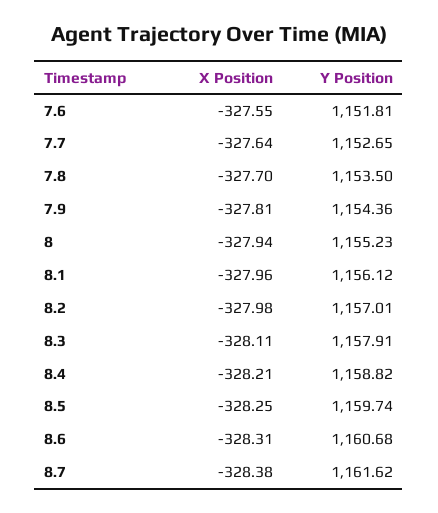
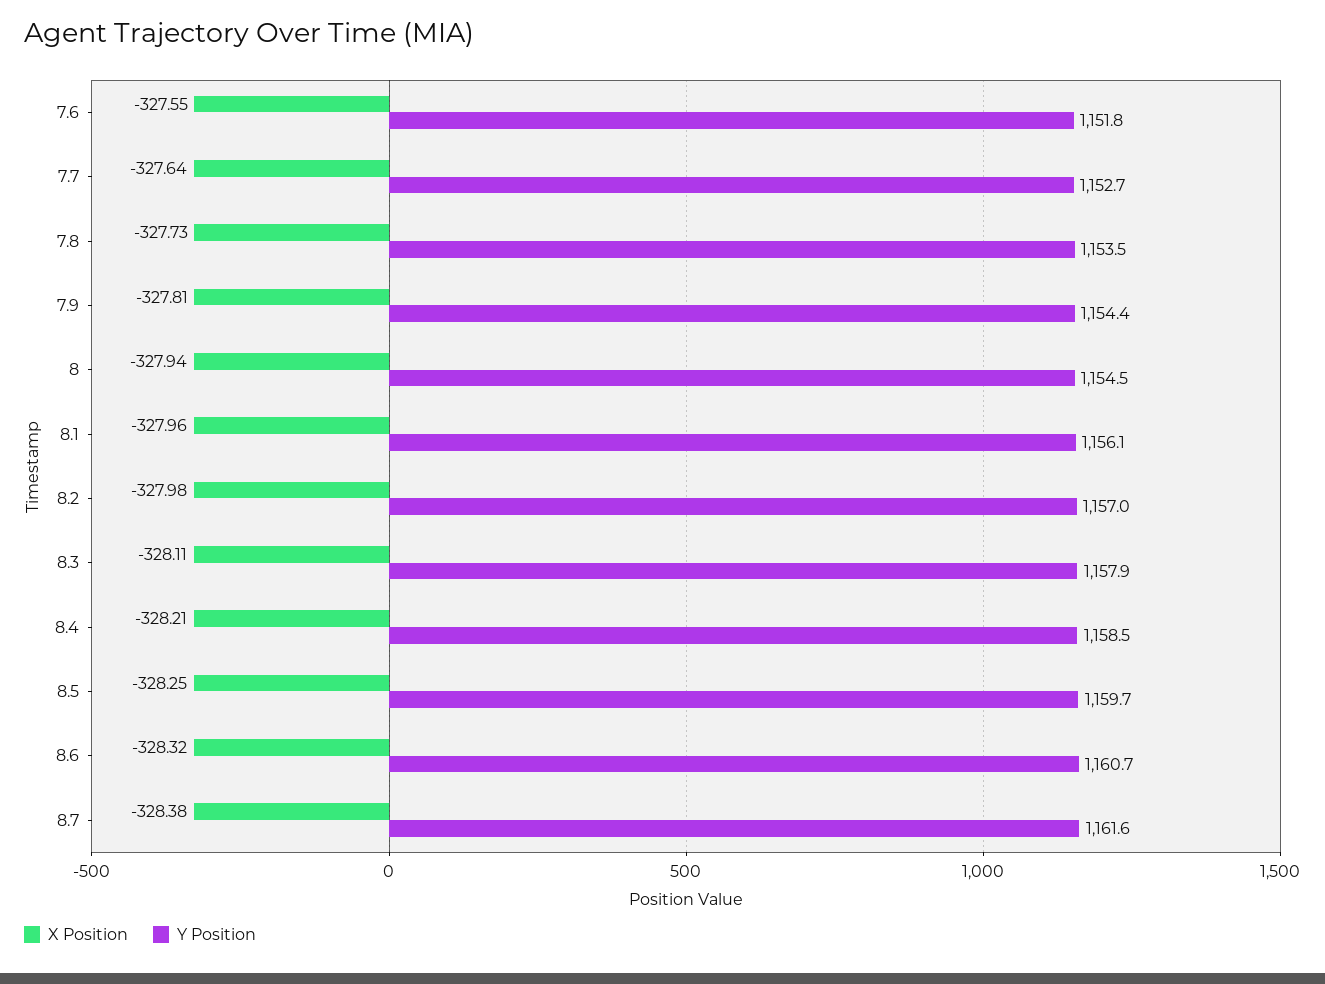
  {
    "X Position": {
      "7.6": -327.55,
      "7.7": -327.64,
-     "7.8": -327.7,
+     "7.8": -327.73,
      "7.9": -327.81,
      "8": -327.94,
      "8.1": -327.96,
      "8.2": -327.98,
      "8.3": -328.11,
      "8.4": -328.21,
      "8.5": -328.25,
-     "8.6": -328.31,
+     "8.6": -328.32,
      "8.7": -328.38
    },
    "Y Position": {
      "7.6": 1151.81,
      "7.7": 1152.65,
      "7.8": 1153.5,
      "7.9": 1154.36,
-     "8": 1155.23,
+     "8": 1154.5,
      "8.1": 1156.12,
      "8.2": 1157.01,
      "8.3": 1157.91,
-     "8.4": 1158.82,
+     "8.4": 1158.5,
      "8.5": 1159.74,
      "8.6": 1160.68,
      "8.7": 1161.62
    }
  }

